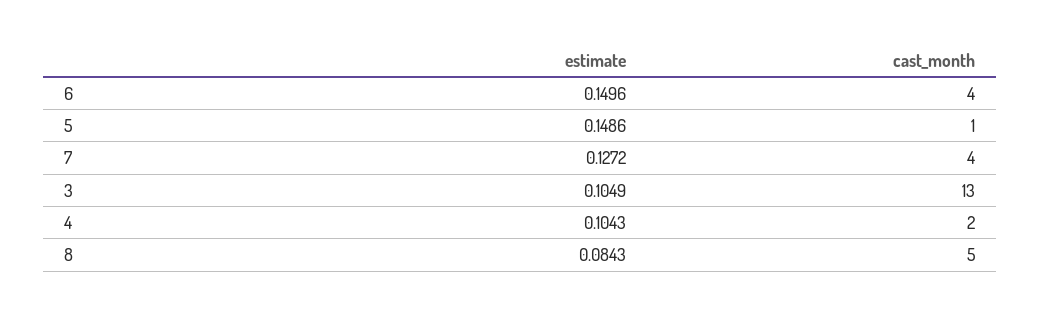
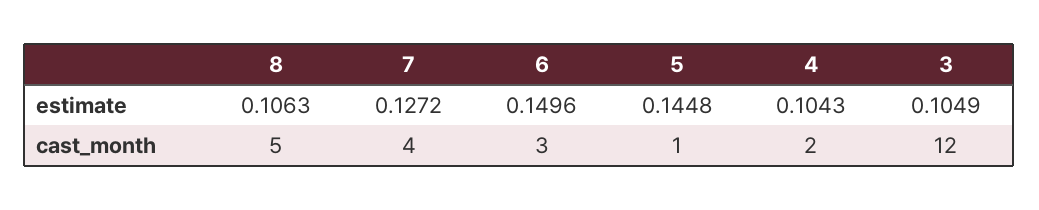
  {
    "estimate": {
      "6": 0.1496,
-     "5": 0.1486,
+     "5": 0.1448,
      "7": 0.1272,
      "3": 0.1049,
      "4": 0.1043,
-     "8": 0.0843
+     "8": 0.1063
    },
    "cast_month": {
-     "6": 4,
+     "6": 3,
      "5": 1,
      "7": 4,
-     "3": 13,
+     "3": 12,
      "4": 2,
      "8": 5
    }
  }

